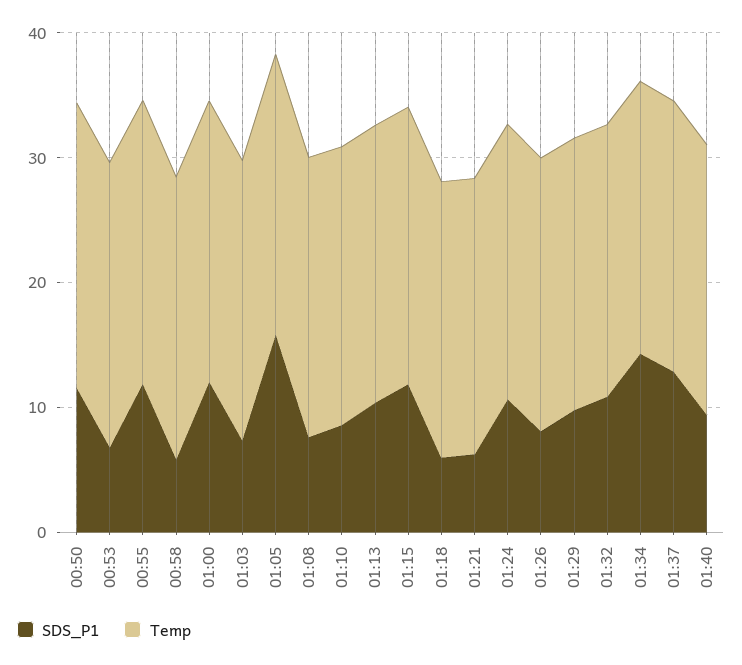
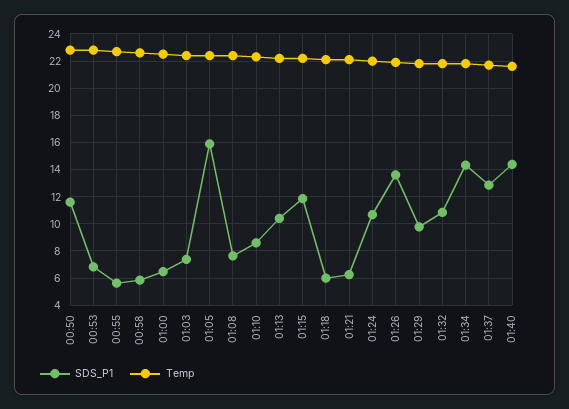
  {
    "SDS_P1": {
      "00:50": 11.5,
      "00:53": 7,
-     "00:55": 12,
+     "00:55": 5.5,
      "00:58": 6,
-     "01:00": 12,
+     "01:00": 6.5,
      "01:03": 7.5,
      "01:05": 16,
      "01:08": 7.5,
      "01:10": 8.5,
      "01:13": 10.5,
      "01:15": 12,
      "01:18": 6,
      "01:21": 6.5,
      "01:24": 10.5,
-     "01:26": 8,
+     "01:26": 13.5,
      "01:29": 10,
      "01:32": 11,
      "01:34": 14.5,
      "01:37": 13,
-     "01:40": 10
+     "01:40": 14.5
    },
    "Temp": {
      "00:50": 23,
      "00:53": 23,
      "00:55": 22.5,
      "00:58": 22.5,
      "01:00": 22.5,
      "01:03": 22.5,
      "01:05": 22.5,
      "01:08": 22.5,
      "01:10": 22.5,
      "01:13": 22,
      "01:15": 22,
      "01:18": 22,
      "01:21": 22,
      "01:24": 22,
      "01:26": 22,
      "01:29": 22,
      "01:32": 22,
      "01:34": 22,
      "01:37": 21.5,
      "01:40": 21.5
    }
  }

